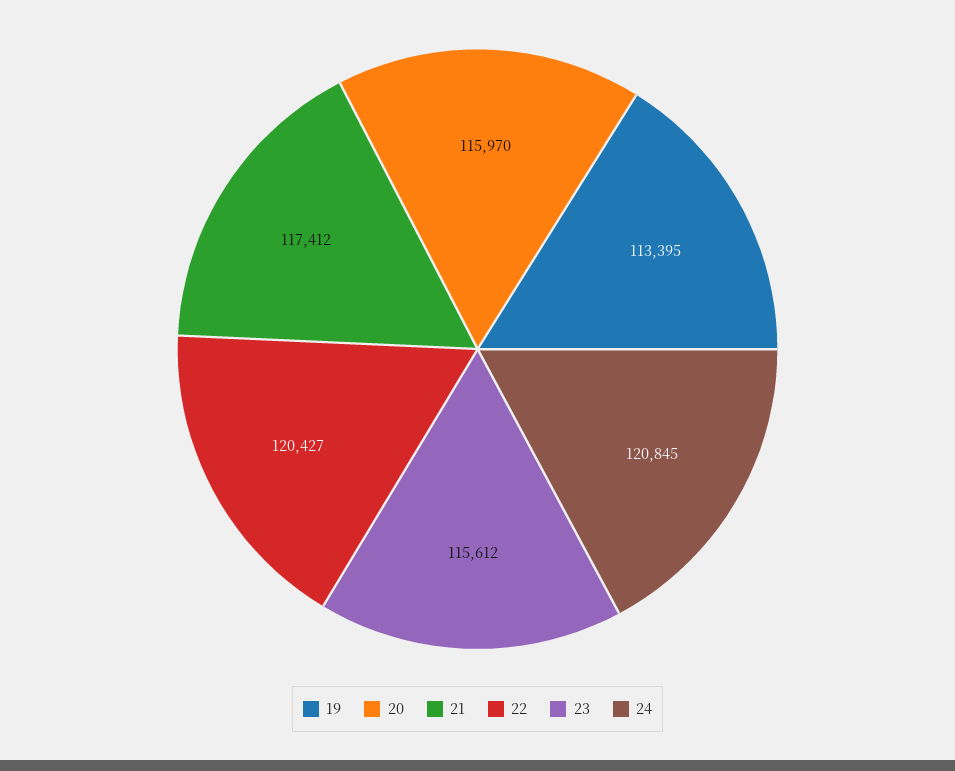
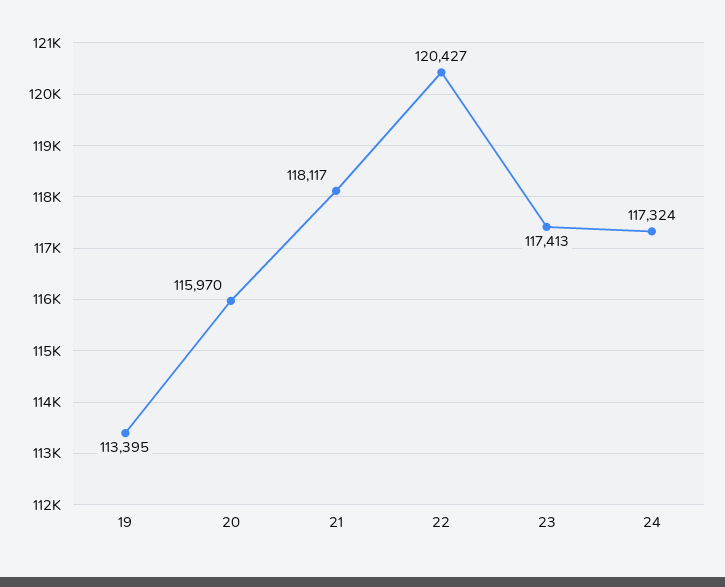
  {
    "19": 113395,
    "20": 115970,
-   "21": 117412,
+   "21": 118117,
    "22": 120427,
-   "23": 115612,
+   "23": 117413,
-   "24": 120845
+   "24": 117324
  }

